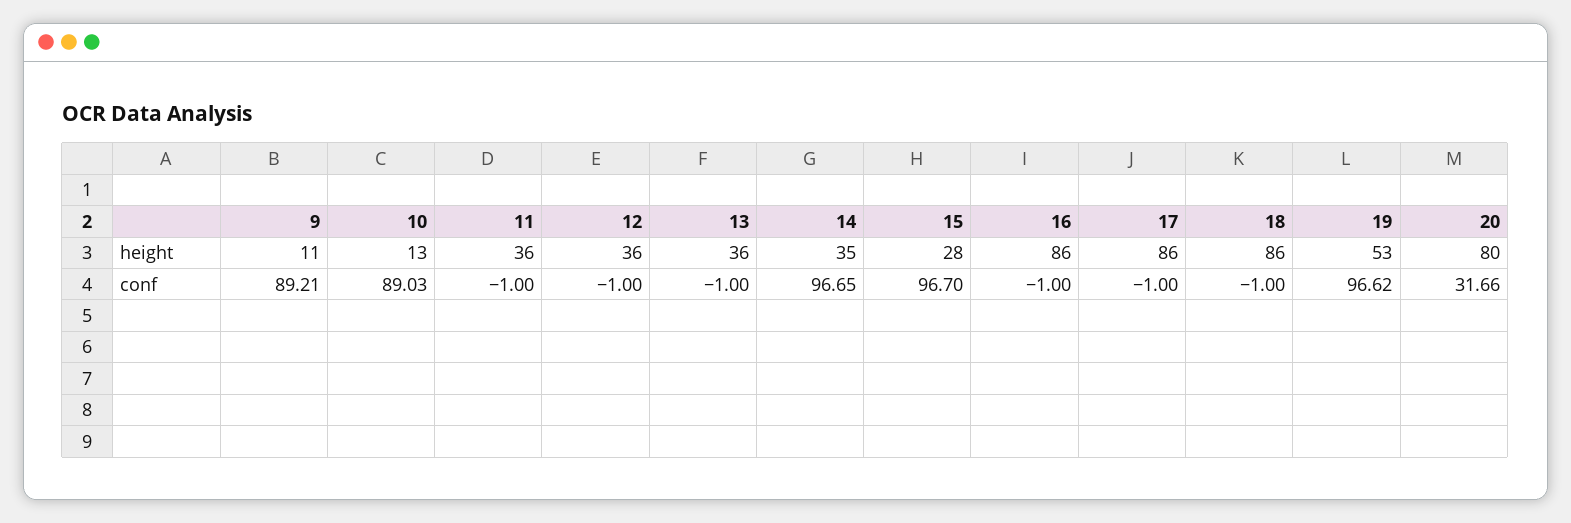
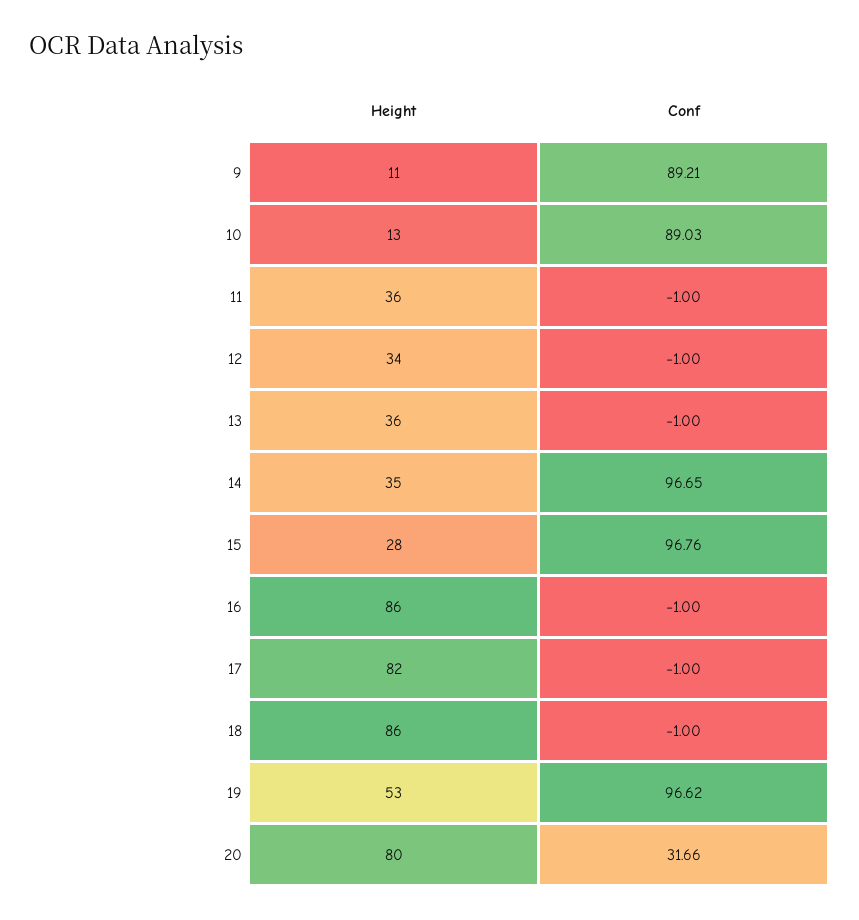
  {
    "9": {
      "height": 11,
      "conf": 89.21
    },
    "10": {
      "height": 13,
      "conf": 89.03
    },
    "11": {
      "height": 36,
      "conf": -1
    },
    "12": {
-     "height": 36,
+     "height": 34,
      "conf": -1
    },
    "13": {
      "height": 36,
      "conf": -1
    },
    "14": {
      "height": 35,
      "conf": 96.65
    },
    "15": {
      "height": 28,
-     "conf": 96.7
+     "conf": 96.76
    },
    "16": {
      "height": 86,
      "conf": -1
    },
    "17": {
-     "height": 86,
+     "height": 82,
      "conf": -1
    },
    "18": {
      "height": 86,
      "conf": -1
    },
    "19": {
      "height": 53,
      "conf": 96.62
    },
    "20": {
      "height": 80,
      "conf": 31.66
    }
  }

